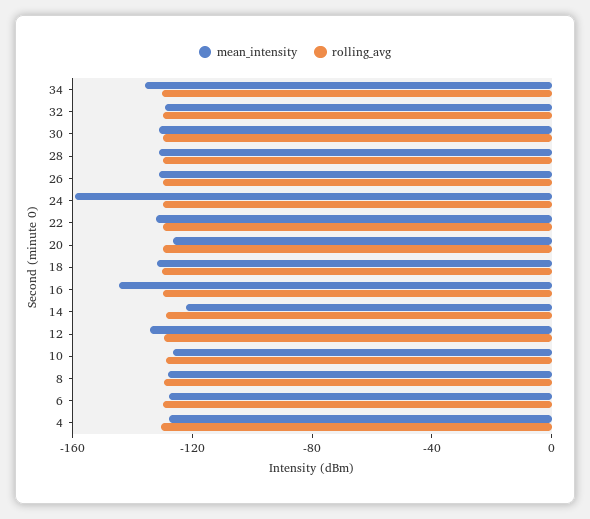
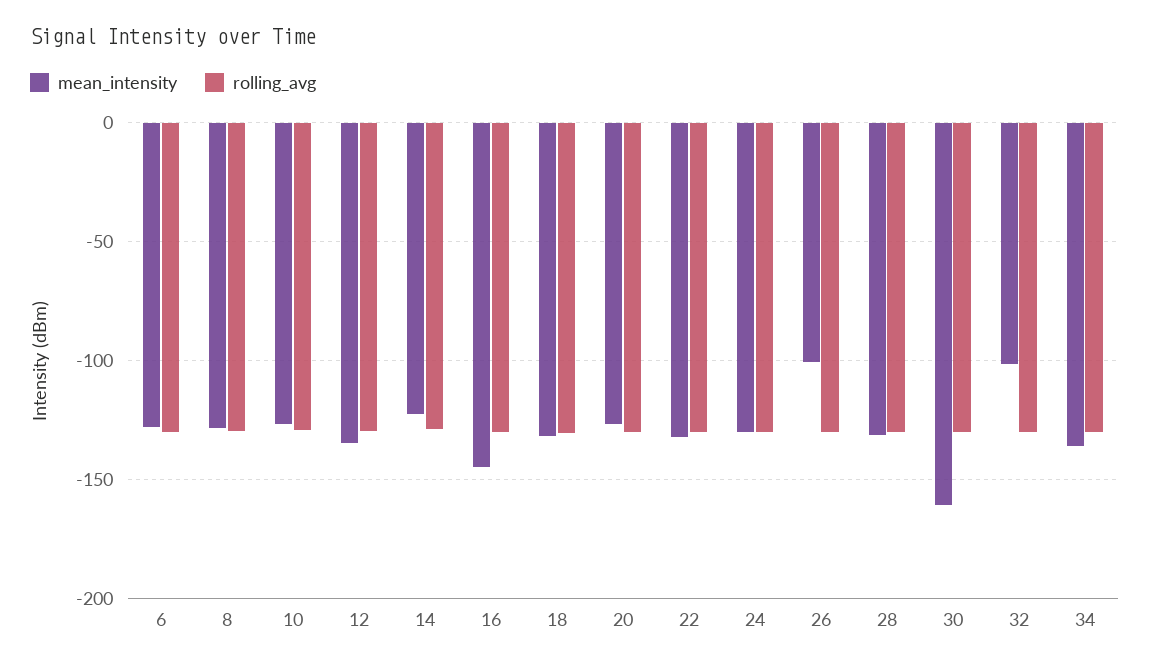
  {
    "mean_intensity": {
      "34": -135,
-     "32": -130,
+     "32": -100,
-     "30": -130,
+     "30": -160,
      "28": -130,
-     "26": -130,
+     "26": -100,
-     "24": -160,
+     "24": -130,
      "22": -130,
      "20": -125,
      "18": -130,
      "16": -145,
      "14": -120,
      "12": -135,
      "10": -125,
      "8": -130,
-     "6": -130,
+     "6": -130
-     "4": -130
    },
    "rolling_avg": {
      "34": -130,
      "32": -130,
      "30": -130,
      "28": -130,
      "26": -130,
      "24": -130,
      "22": -130,
      "20": -130,
      "18": -130,
      "16": -130,
      "14": -130,
      "12": -130,
      "10": -130,
      "8": -130,
-     "6": -130,
+     "6": -130
-     "4": -130
    }
  }

